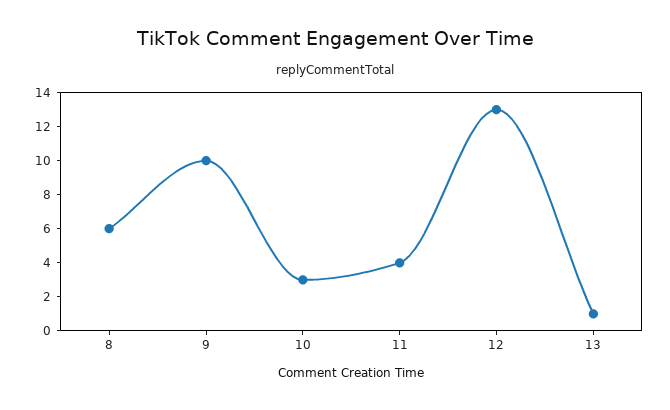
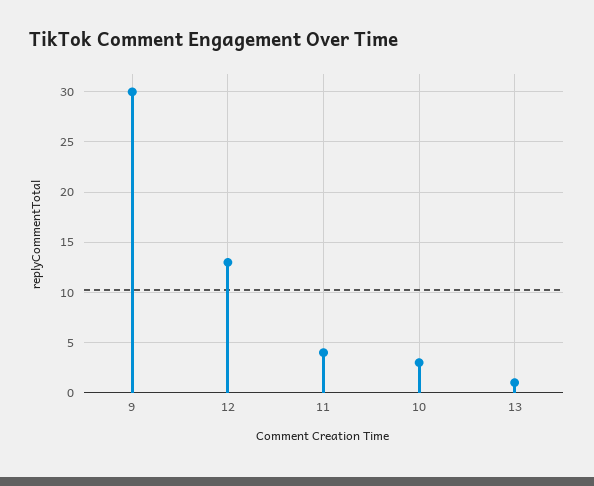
  {
-   "8": 6,
-   "9": 10,
+   "9": 30,
    "10": 3,
    "11": 4,
    "12": 13,
    "13": 1
  }

